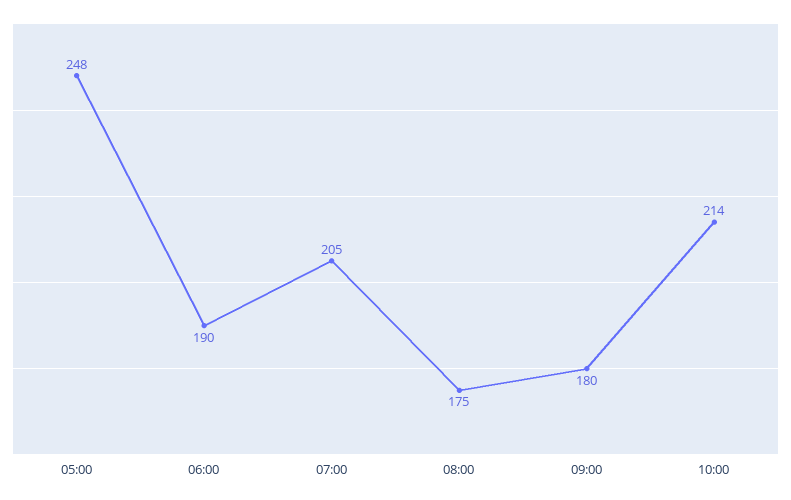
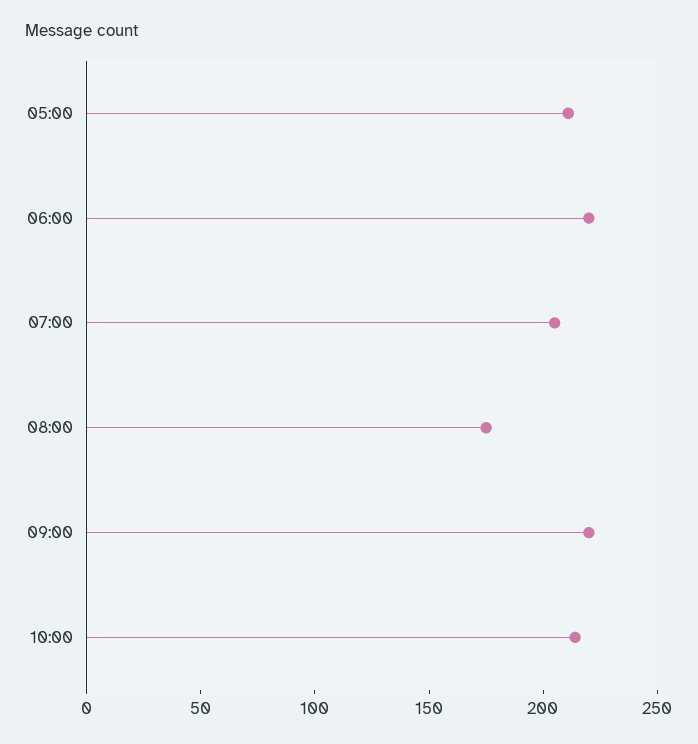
  {
-   "05:00": 248,
+   "05:00": 210,
-   "06:00": 190,
+   "06:00": 220,
    "07:00": 205,
    "08:00": 175,
-   "09:00": 180,
+   "09:00": 220,
    "10:00": 214
  }

